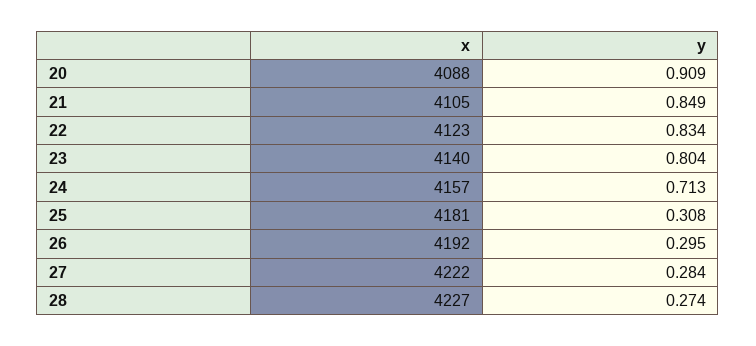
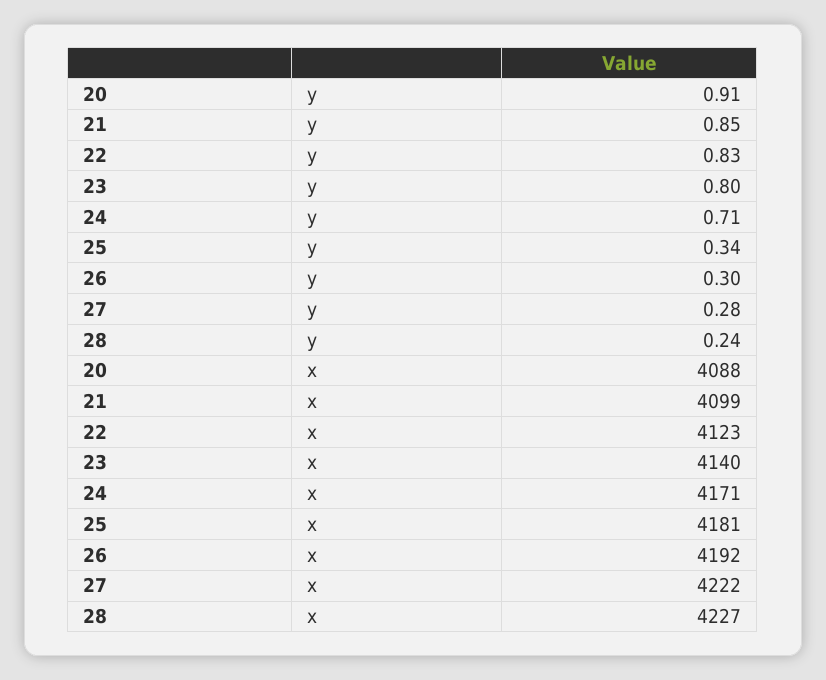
  {
    "x": {
      "20": 4088,
-     "21": 4105,
+     "21": 4099,
      "22": 4123,
      "23": 4140,
-     "24": 4157,
+     "24": 4171,
      "25": 4181,
      "26": 4192,
      "27": 4222,
      "28": 4227
    },
    "y": {
      "20": 0.909,
      "21": 0.849,
      "22": 0.834,
      "23": 0.804,
      "24": 0.713,
-     "25": 0.308,
+     "25": 0.34,
      "26": 0.295,
      "27": 0.284,
-     "28": 0.274
+     "28": 0.24
    }
  }

